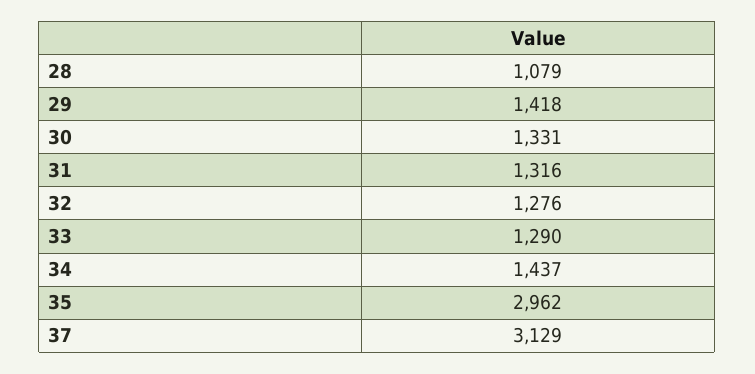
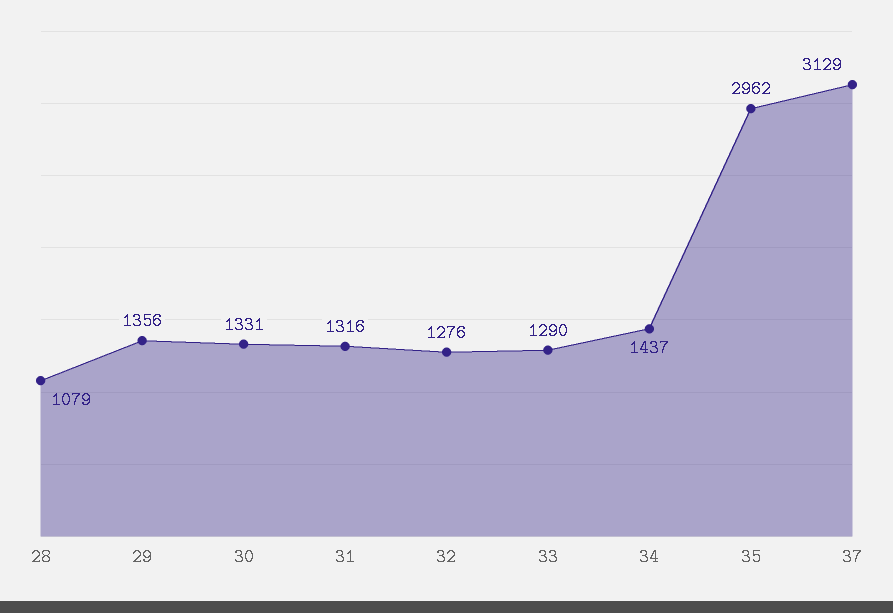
  {
    "28": 1079,
-   "29": 1418,
+   "29": 1356,
    "30": 1331,
    "31": 1316,
    "32": 1276,
    "33": 1290,
    "34": 1437,
    "35": 2962,
    "37": 3129
  }

